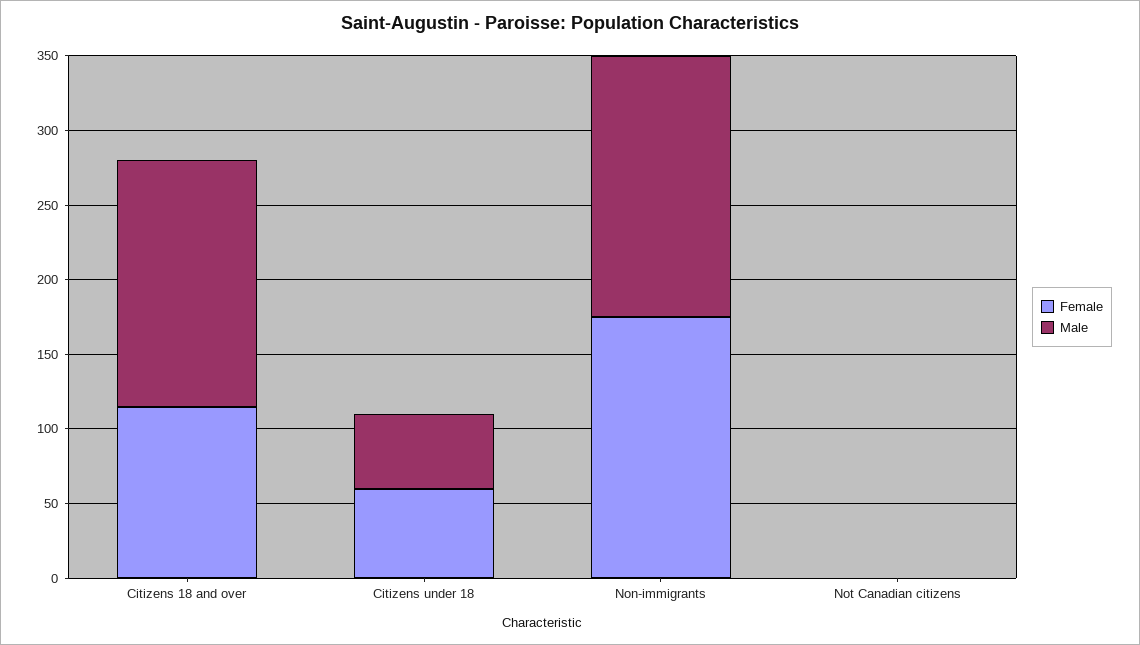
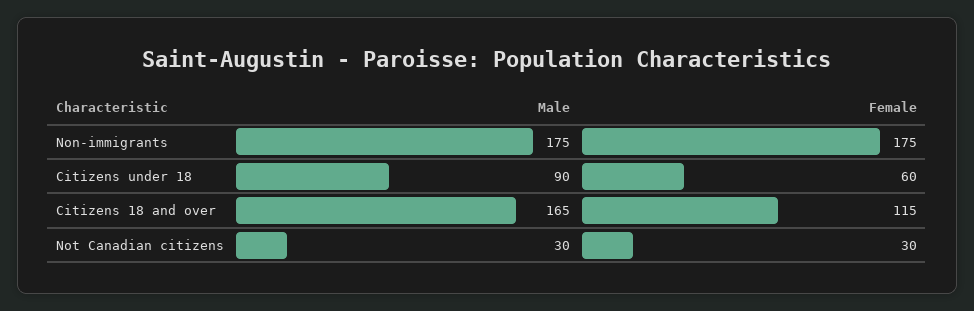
  {
    "Female": {
      "Citizens 18 and over": 115,
      "Citizens under 18": 60,
      "Non-immigrants": 175,
-     "Not Canadian citizens": 0
+     "Not Canadian citizens": 30
    },
    "Male": {
      "Citizens 18 and over": 165,
-     "Citizens under 18": 50,
+     "Citizens under 18": 90,
      "Non-immigrants": 175,
-     "Not Canadian citizens": 0
+     "Not Canadian citizens": 30
    }
  }

